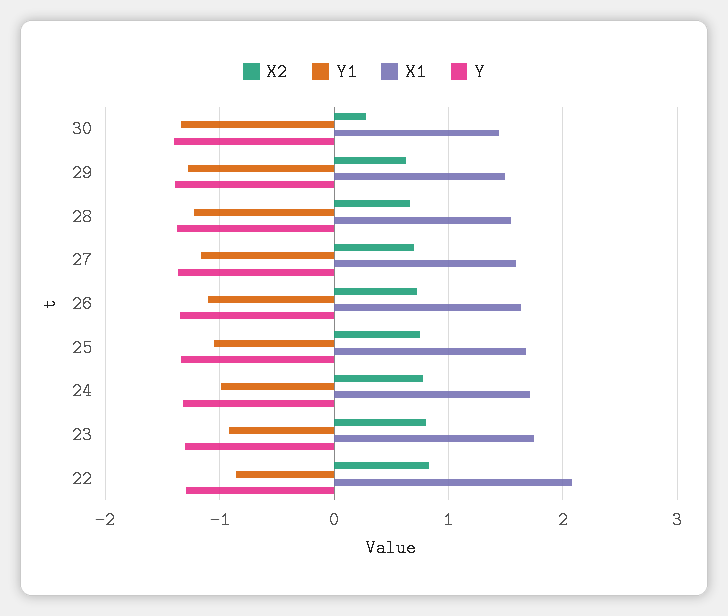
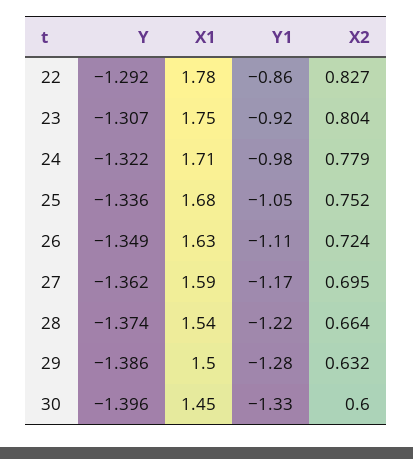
  {
    "X2": {
-     "30": 0.3,
+     "30": 0.6,
      "29": 0.632,
      "28": 0.664,
      "27": 0.695,
      "26": 0.724,
      "25": 0.752,
      "24": 0.779,
      "23": 0.804,
      "22": 0.827
    },
    "Y1": {
      "30": -1.33,
      "29": -1.28,
      "28": -1.22,
      "27": -1.17,
      "26": -1.11,
      "25": -1.05,
      "24": -0.98,
      "23": -0.92,
      "22": -0.86
    },
    "X1": {
      "30": 1.45,
      "29": 1.5,
      "28": 1.54,
      "27": 1.59,
      "26": 1.63,
      "25": 1.68,
      "24": 1.71,
      "23": 1.75,
-     "22": 2.1
+     "22": 1.78
    },
    "Y": {
      "30": -1.396,
      "29": -1.386,
      "28": -1.374,
      "27": -1.362,
      "26": -1.349,
      "25": -1.336,
      "24": -1.322,
      "23": -1.307,
      "22": -1.292
    }
  }

